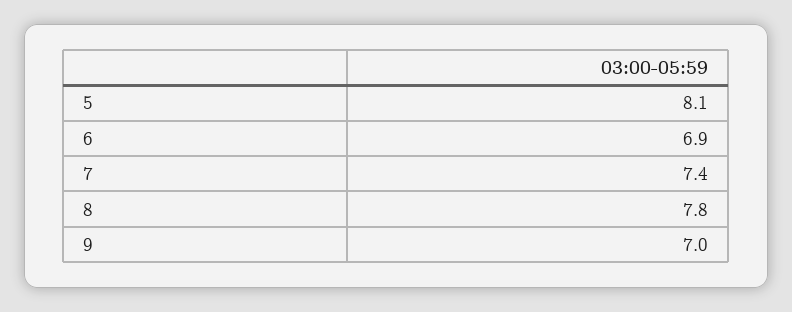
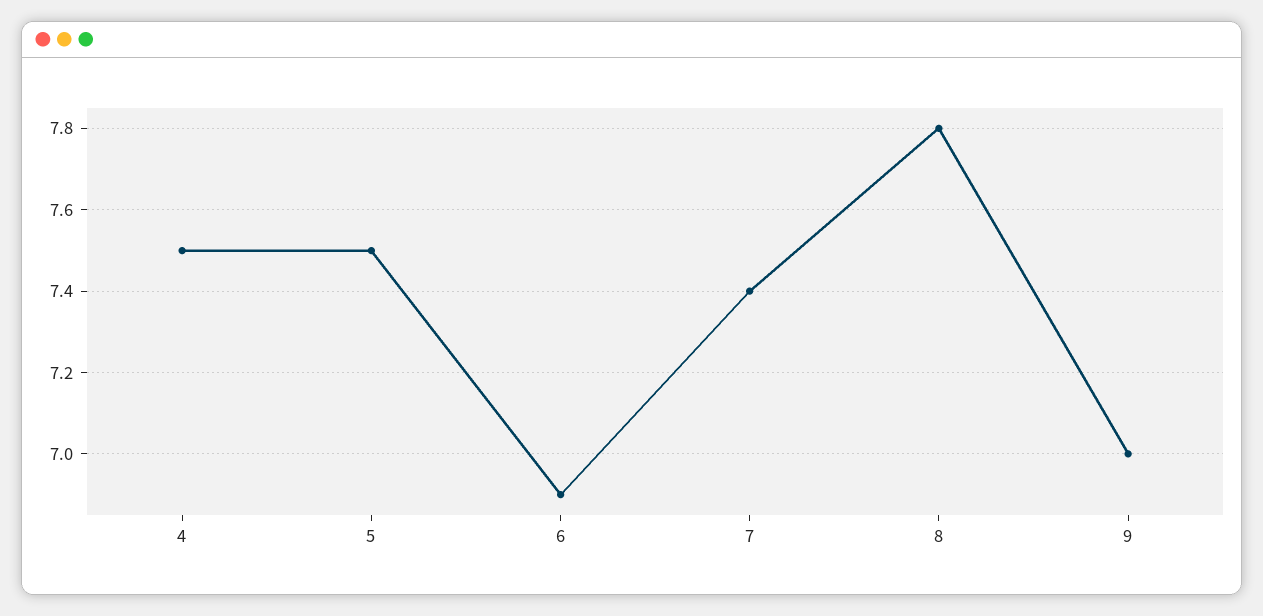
  {
-   "5": 8.1,
+   "5": 7.5,
    "6": 6.9,
    "7": 7.4,
    "8": 7.8,
-   "9": 7
+   "9": 7,
+   "4": 7.5
  }

